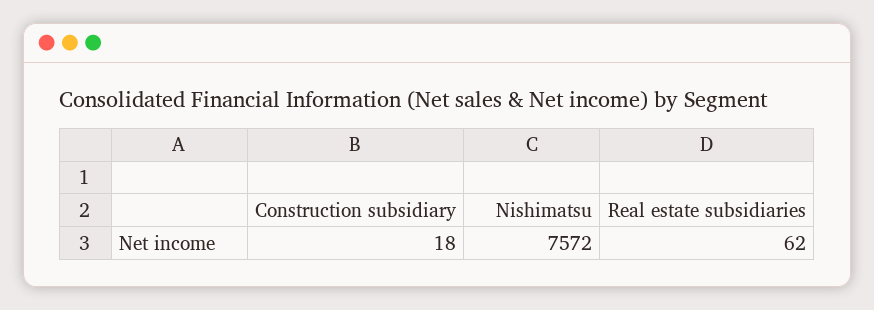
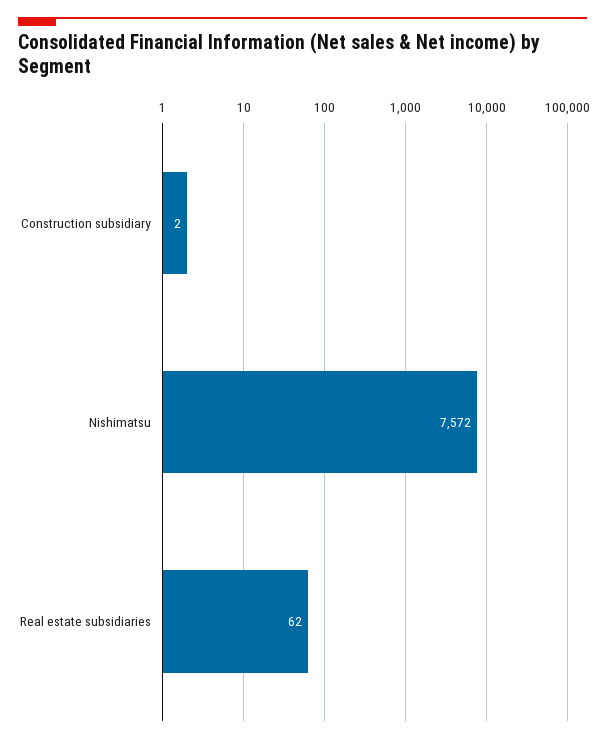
  {
-   "Construction subsidiary": 18,
+   "Construction subsidiary": 2,
    "Nishimatsu": 7572,
    "Real estate subsidiaries": 62
  }

